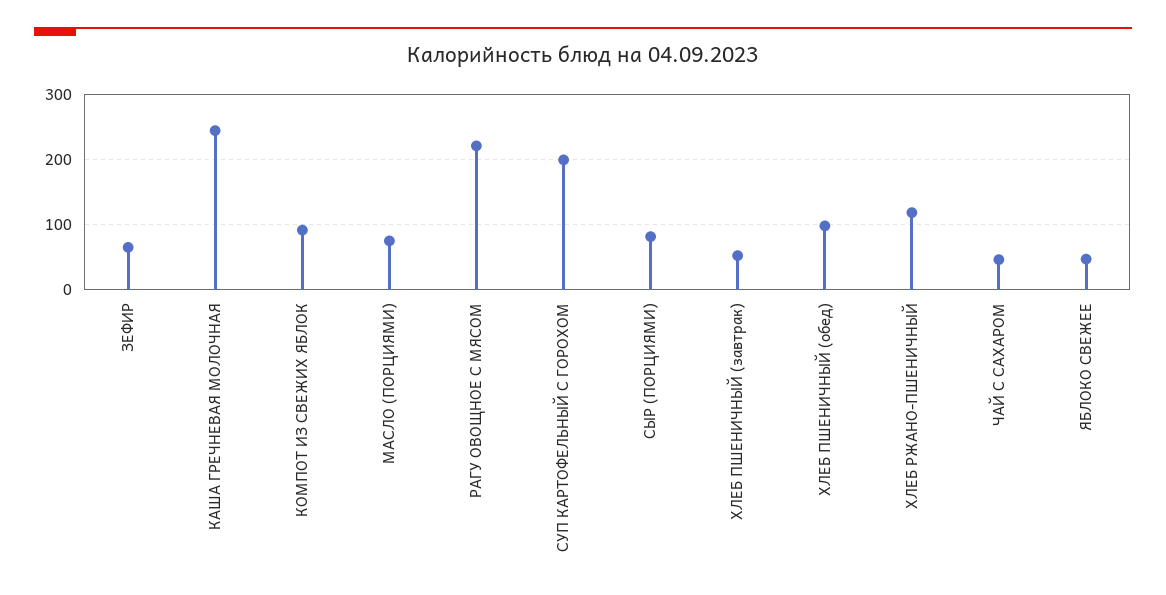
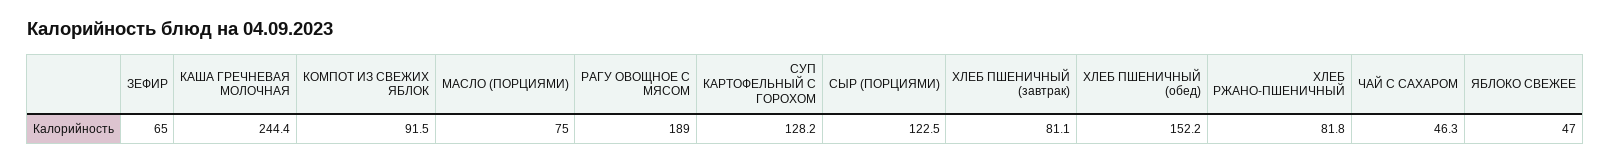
  {
    "ЗЕФИР": 65,
    "КАША ГРЕЧНЕВАЯ МОЛОЧНАЯ": 244.4,
    "КОМПОТ ИЗ СВЕЖИХ ЯБЛОК": 91.5,
    "МАСЛО (ПОРЦИЯМИ)": 75,
-   "РАГУ ОВОЩНОЕ С МЯСОМ": 220,
+   "РАГУ ОВОЩНОЕ С МЯСОМ": 189,
-   "СУП КАРТОФЕЛЬНЫЙ С ГОРОХОМ": 200,
+   "СУП КАРТОФЕЛЬНЫЙ С ГОРОХОМ": 128.2,
-   "СЫР (ПОРЦИЯМИ)": 80,
+   "СЫР (ПОРЦИЯМИ)": 122.5,
-   "ХЛЕБ ПШЕНИЧНЫЙ (завтрак)": 50,
+   "ХЛЕБ ПШЕНИЧНЫЙ (завтрак)": 81.1,
-   "ХЛЕБ ПШЕНИЧНЫЙ (обед)": 100,
+   "ХЛЕБ ПШЕНИЧНЫЙ (обед)": 152.2,
-   "ХЛЕБ РЖАНО-ПШЕНИЧНЫЙ": 120,
+   "ХЛЕБ РЖАНО-ПШЕНИЧНЫЙ": 81.8,
    "ЧАЙ С САХАРОМ": 46.3,
    "ЯБЛОКО СВЕЖЕЕ": 47
  }

